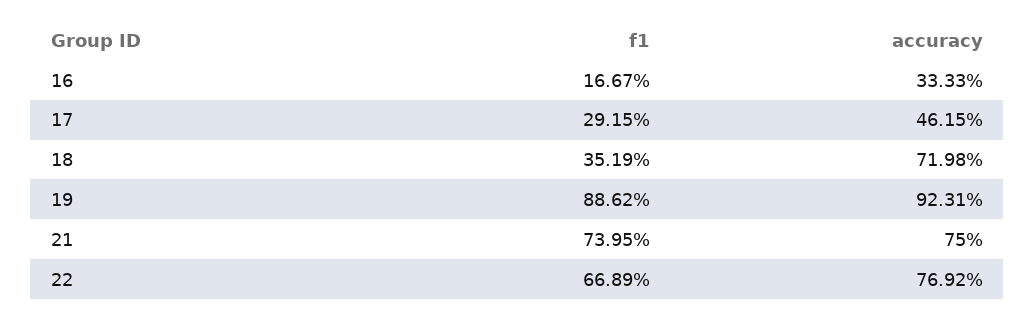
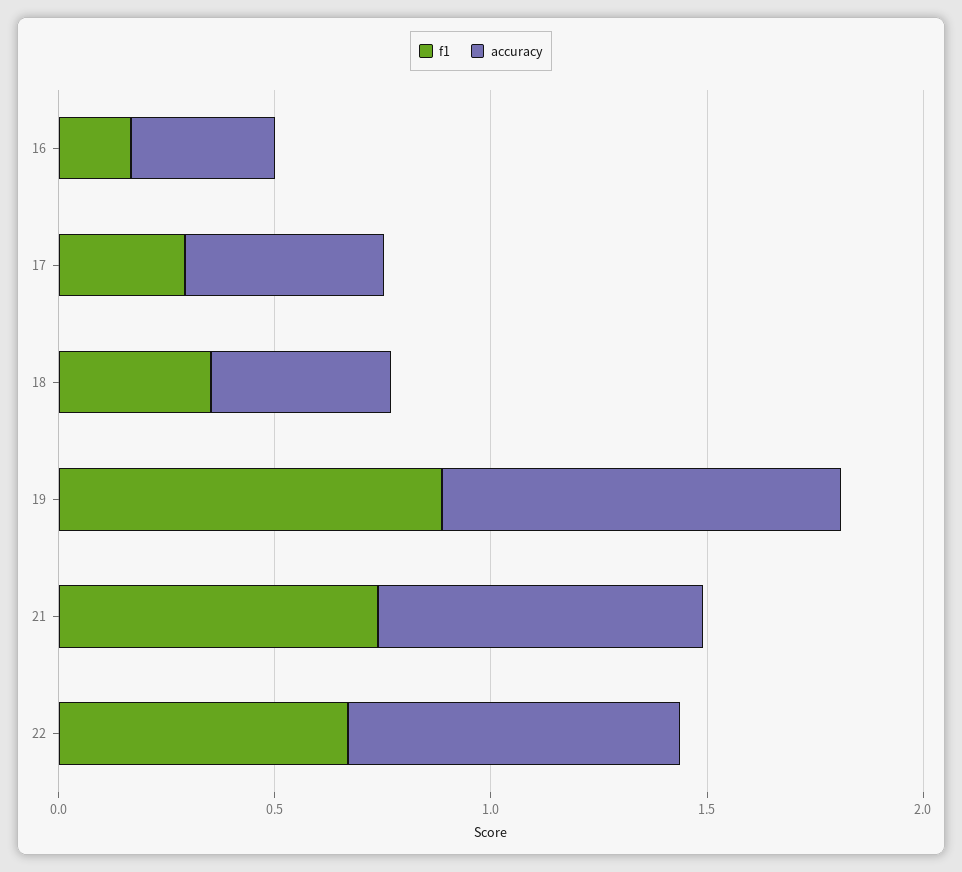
  {
    "f1": {
      "16": 0.1667,
      "17": 0.2915,
      "18": 0.3519,
      "19": 0.8862,
      "21": 0.7395,
      "22": 0.6689
    },
    "accuracy": {
      "16": 0.3333,
      "17": 0.4615,
-     "18": 0.7198,
+     "18": 0.4,
      "19": 0.9231,
      "21": 0.75,
      "22": 0.7692
    }
  }

